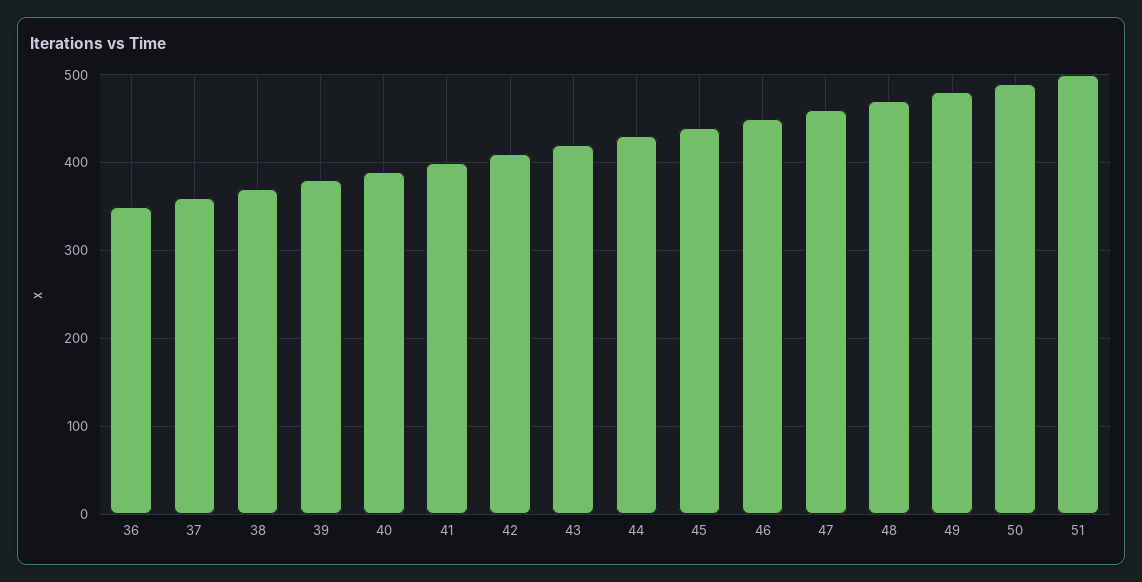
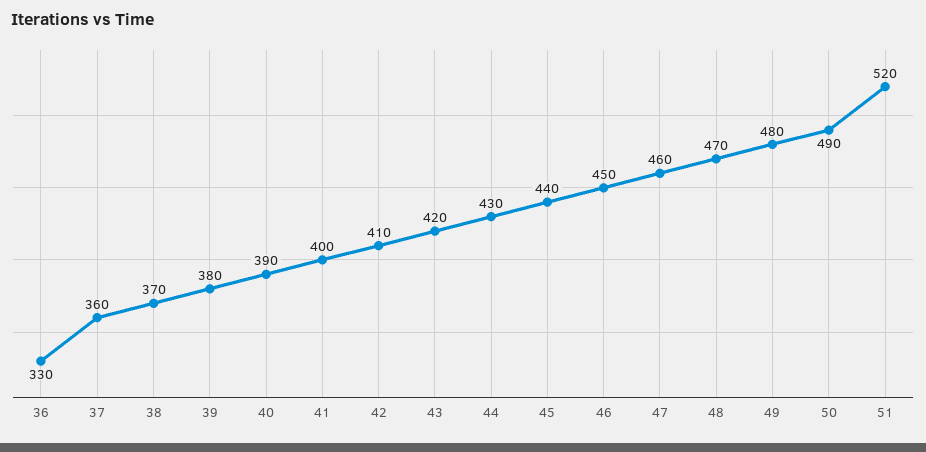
  {
-   "36": 350,
+   "36": 330,
    "37": 360,
    "38": 370,
    "39": 380,
    "40": 390,
    "41": 400,
    "42": 410,
    "43": 420,
    "44": 430,
    "45": 440,
    "46": 450,
    "47": 460,
    "48": 470,
    "49": 480,
    "50": 490,
-   "51": 500
+   "51": 520
  }

